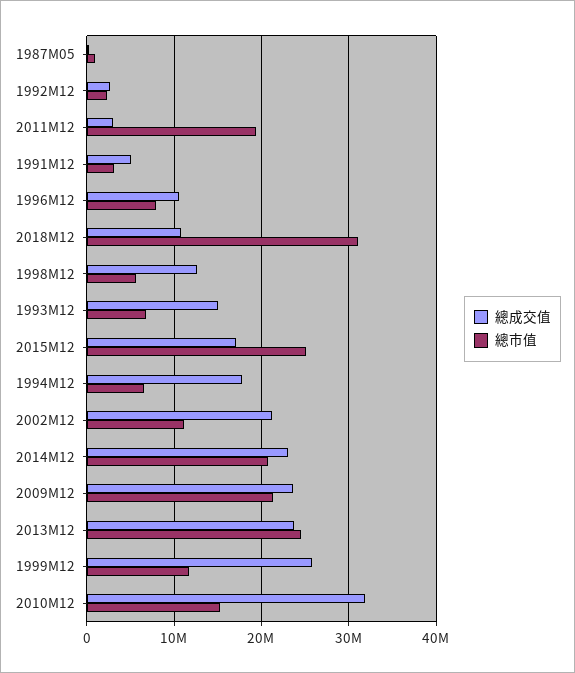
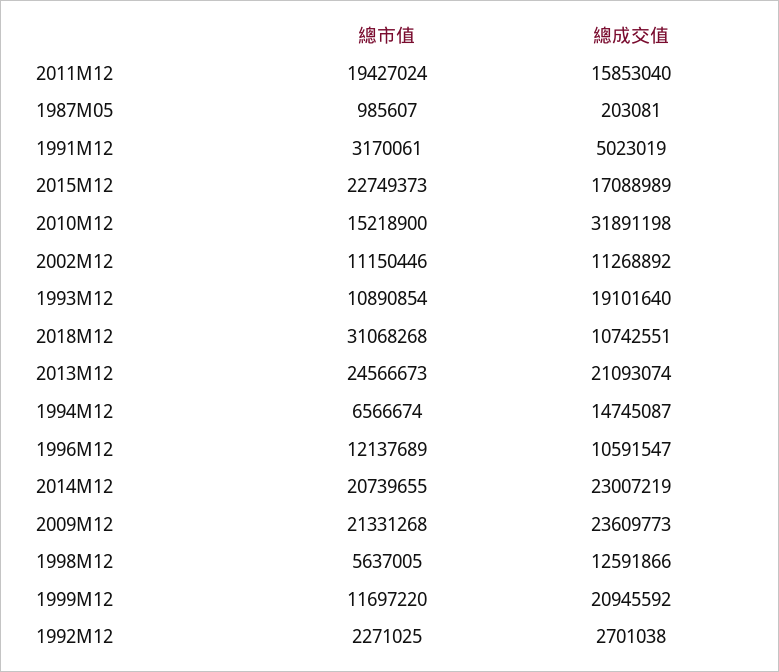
  {
    "總成交值": {
      "1987M05": 203081,
      "1992M12": 2701038,
-     "2011M12": 3000000,
+     "2011M12": 15853040,
      "1991M12": 5023019,
      "1996M12": 10591547,
      "2018M12": 10742551,
      "1998M12": 12591866,
-     "1993M12": 15000000,
+     "1993M12": 19101640,
      "2015M12": 17088989,
-     "1994M12": 18000000,
+     "1994M12": 14745087,
-     "2002M12": 21000000,
+     "2002M12": 11268892,
      "2014M12": 23007219,
      "2009M12": 23609773,
-     "2013M12": 24000000,
+     "2013M12": 21093074,
-     "1999M12": 26000000,
+     "1999M12": 20945592,
      "2010M12": 31891198
    },
    "總市值": {
      "1987M05": 985607,
      "1992M12": 2271025,
      "2011M12": 19427024,
      "1991M12": 3170061,
-     "1996M12": 8000000,
+     "1996M12": 12137689,
      "2018M12": 31068268,
      "1998M12": 5637005,
-     "1993M12": 7000000,
+     "1993M12": 10890854,
-     "2015M12": 25000000,
+     "2015M12": 22749373,
      "1994M12": 6566674,
      "2002M12": 11150446,
      "2014M12": 20739655,
      "2009M12": 21331268,
      "2013M12": 24566673,
      "1999M12": 11697220,
      "2010M12": 15218900
    }
  }

